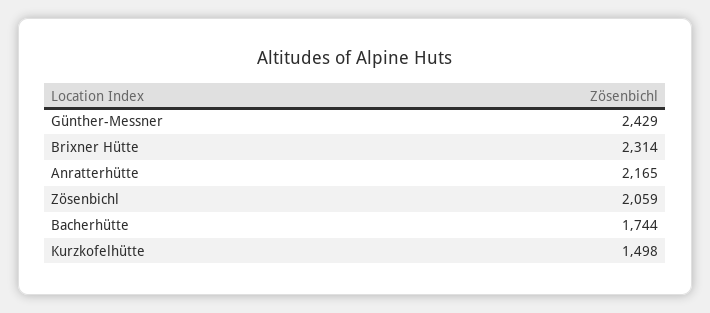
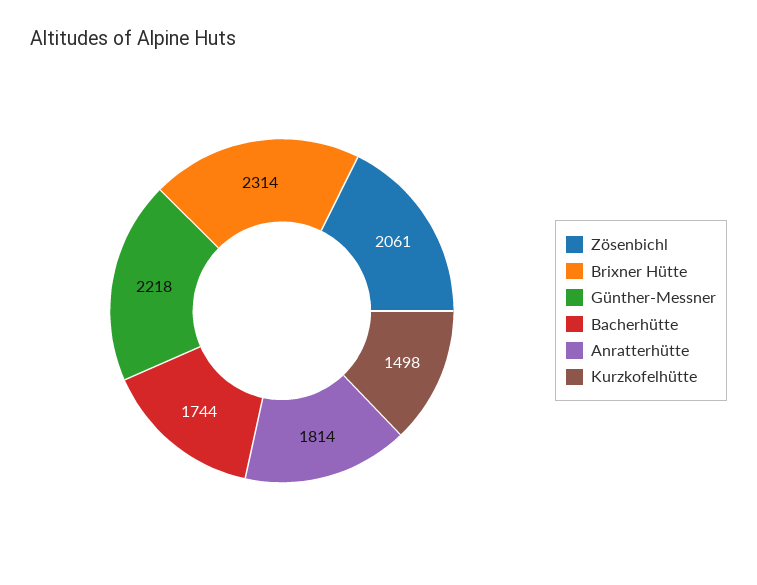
  {
-   "Günther-Messner": 2429,
+   "Günther-Messner": 2218,
    "Brixner Hütte": 2314,
-   "Anratterhütte": 2165,
+   "Anratterhütte": 1814,
-   "Zösenbichl": 2059,
+   "Zösenbichl": 2061,
    "Bacherhütte": 1744,
    "Kurzkofelhütte": 1498
  }

